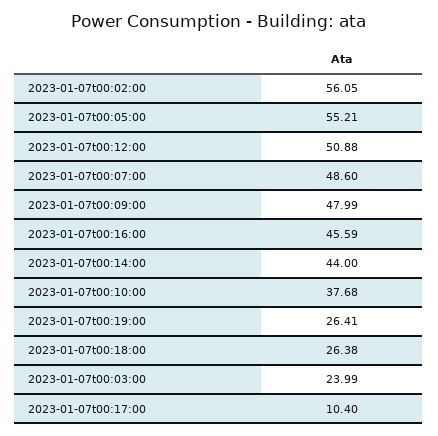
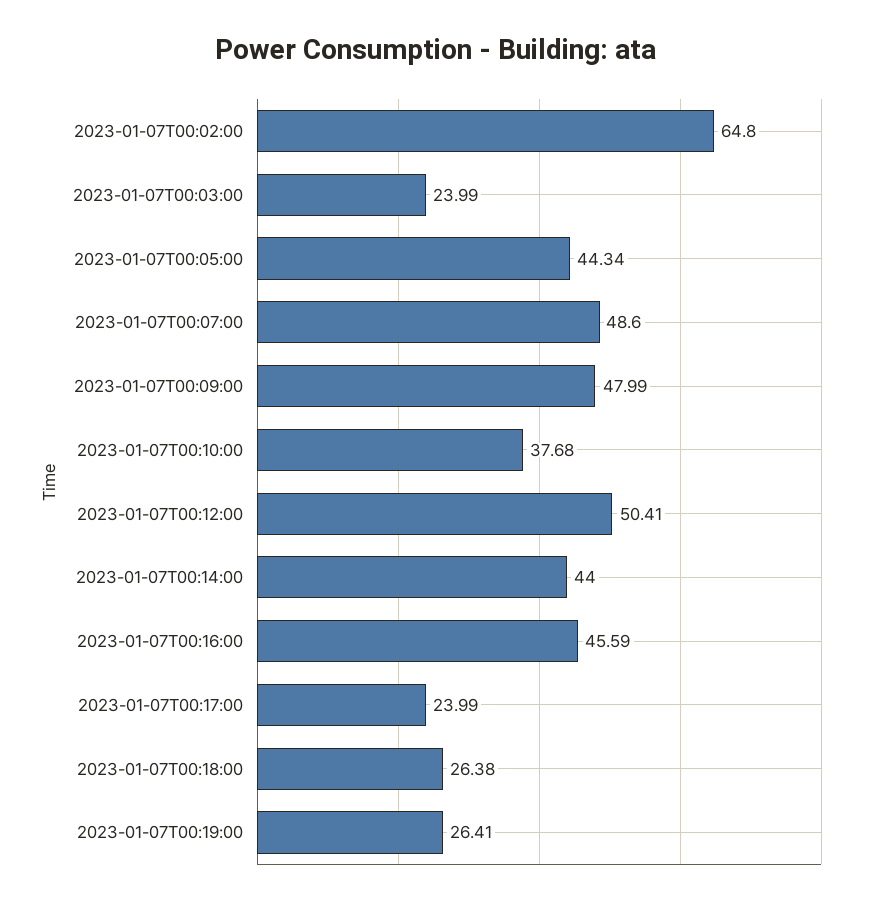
  {
-   "2023-01-07t00:02:00": 56.05,
+   "2023-01-07t00:02:00": 64.8,
-   "2023-01-07t00:05:00": 55.21,
+   "2023-01-07t00:05:00": 44.34,
-   "2023-01-07t00:12:00": 50.88,
+   "2023-01-07t00:12:00": 50.41,
    "2023-01-07t00:07:00": 48.6,
    "2023-01-07t00:09:00": 47.99,
    "2023-01-07t00:16:00": 45.59,
    "2023-01-07t00:14:00": 44,
    "2023-01-07t00:10:00": 37.68,
    "2023-01-07t00:19:00": 26.41,
    "2023-01-07t00:18:00": 26.38,
    "2023-01-07t00:03:00": 23.99,
-   "2023-01-07t00:17:00": 10.4
+   "2023-01-07t00:17:00": 23.99
  }

